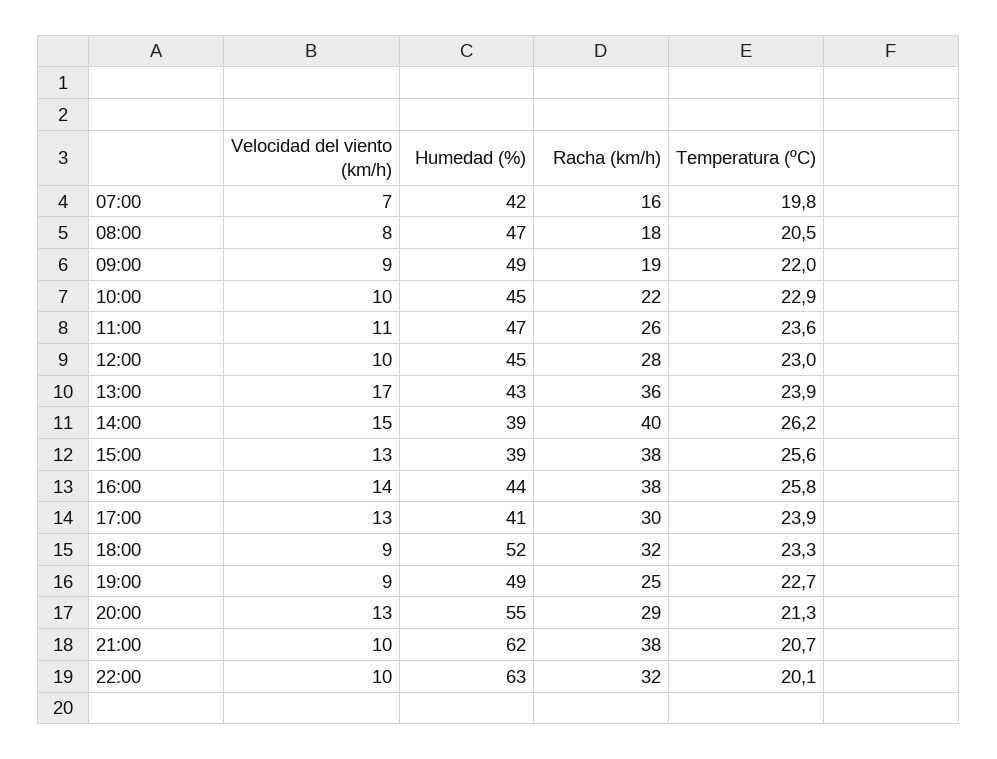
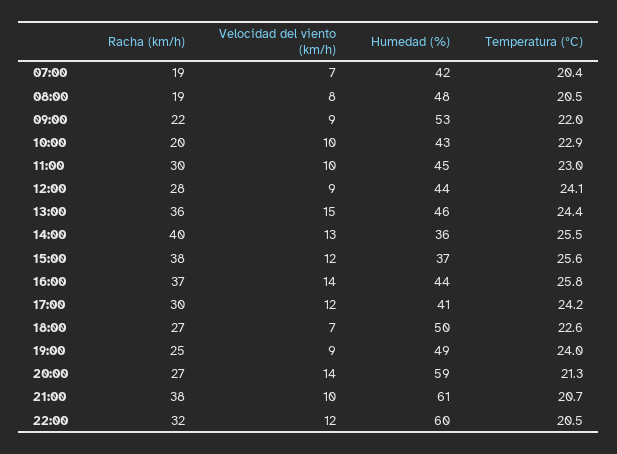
  {
    "Velocidad del viento (km/h)": {
      "07:00": 7,
      "08:00": 8,
      "09:00": 9,
      "10:00": 10,
-     "11:00": 11,
+     "11:00": 10,
-     "12:00": 10,
+     "12:00": 9,
-     "13:00": 17,
+     "13:00": 15,
-     "14:00": 15,
+     "14:00": 13,
-     "15:00": 13,
+     "15:00": 12,
      "16:00": 14,
-     "17:00": 13,
+     "17:00": 12,
-     "18:00": 9,
+     "18:00": 7,
      "19:00": 9,
-     "20:00": 13,
+     "20:00": 14,
      "21:00": 10,
-     "22:00": 10
+     "22:00": 12
    },
    "Humedad (%)": {
      "07:00": 42,
-     "08:00": 47,
+     "08:00": 48,
-     "09:00": 49,
+     "09:00": 53,
-     "10:00": 45,
+     "10:00": 43,
-     "11:00": 47,
+     "11:00": 45,
-     "12:00": 45,
+     "12:00": 44,
-     "13:00": 43,
+     "13:00": 46,
-     "14:00": 39,
+     "14:00": 36,
-     "15:00": 39,
+     "15:00": 37,
      "16:00": 44,
      "17:00": 41,
-     "18:00": 52,
+     "18:00": 50,
      "19:00": 49,
-     "20:00": 55,
+     "20:00": 59,
-     "21:00": 62,
+     "21:00": 61,
-     "22:00": 63
+     "22:00": 60
    },
    "Racha (km/h)": {
-     "07:00": 16,
+     "07:00": 19,
-     "08:00": 18,
+     "08:00": 19,
-     "09:00": 19,
+     "09:00": 22,
-     "10:00": 22,
+     "10:00": 20,
-     "11:00": 26,
+     "11:00": 30,
      "12:00": 28,
      "13:00": 36,
      "14:00": 40,
      "15:00": 38,
-     "16:00": 38,
+     "16:00": 37,
      "17:00": 30,
-     "18:00": 32,
+     "18:00": 27,
      "19:00": 25,
-     "20:00": 29,
+     "20:00": 27,
      "21:00": 38,
      "22:00": 32
    },
    "Temperatura (ºC)": {
-     "07:00": 19.8,
+     "07:00": 20.4,
      "08:00": 20.5,
      "09:00": 22,
      "10:00": 22.9,
-     "11:00": 23.6,
+     "11:00": 23,
-     "12:00": 23,
+     "12:00": 24.1,
-     "13:00": 23.9,
+     "13:00": 24.4,
-     "14:00": 26.2,
+     "14:00": 25.5,
      "15:00": 25.6,
      "16:00": 25.8,
-     "17:00": 23.9,
+     "17:00": 24.2,
-     "18:00": 23.3,
+     "18:00": 22.6,
-     "19:00": 22.7,
+     "19:00": 24,
      "20:00": 21.3,
      "21:00": 20.7,
-     "22:00": 20.1
+     "22:00": 20.5
    }
  }

